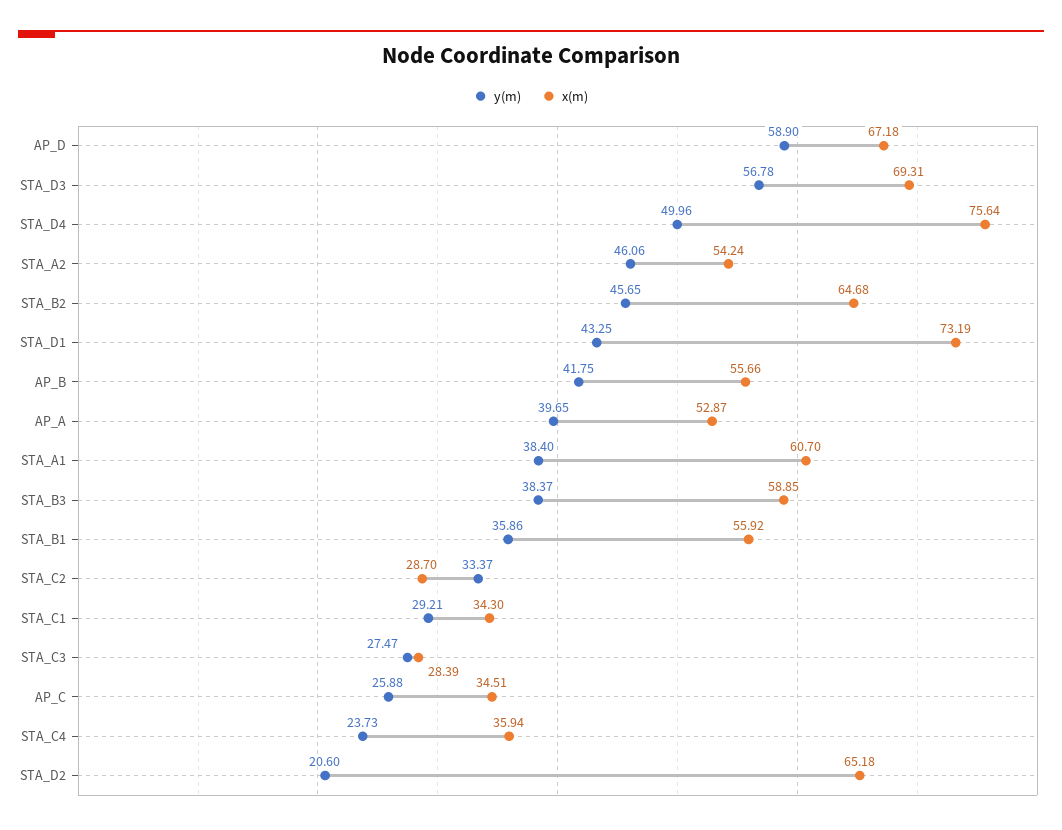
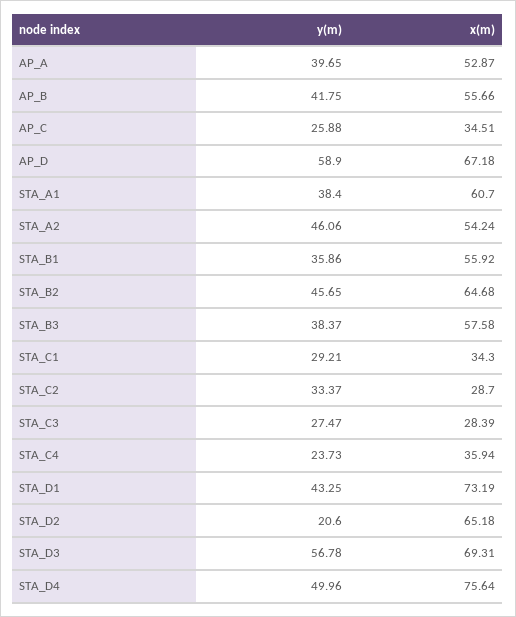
  {
    "y(m)": {
      "AP_D": 58.9,
      "STA_D3": 56.78,
      "STA_D4": 49.96,
      "STA_A2": 46.06,
      "STA_B2": 45.65,
      "STA_D1": 43.25,
      "AP_B": 41.75,
      "AP_A": 39.65,
      "STA_A1": 38.4,
      "STA_B3": 38.37,
      "STA_B1": 35.86,
      "STA_C2": 33.37,
      "STA_C1": 29.21,
      "STA_C3": 27.47,
      "AP_C": 25.88,
      "STA_C4": 23.73,
      "STA_D2": 20.6
    },
    "x(m)": {
      "AP_D": 67.18,
      "STA_D3": 69.31,
      "STA_D4": 75.64,
      "STA_A2": 54.24,
      "STA_B2": 64.68,
      "STA_D1": 73.19,
      "AP_B": 55.66,
      "AP_A": 52.87,
      "STA_A1": 60.7,
-     "STA_B3": 58.85,
+     "STA_B3": 57.58,
      "STA_B1": 55.92,
      "STA_C2": 28.7,
      "STA_C1": 34.3,
      "STA_C3": 28.39,
      "AP_C": 34.51,
      "STA_C4": 35.94,
      "STA_D2": 65.18
    }
  }

